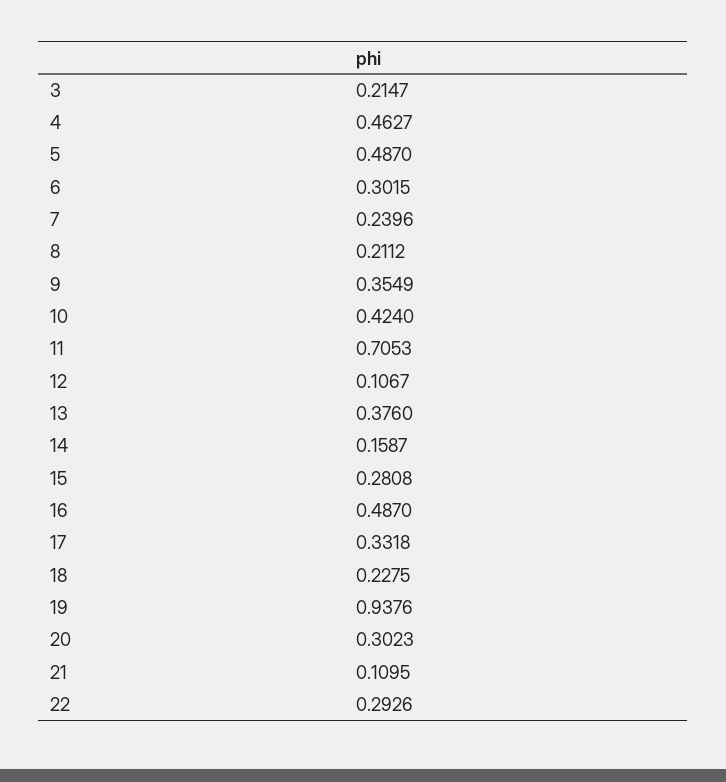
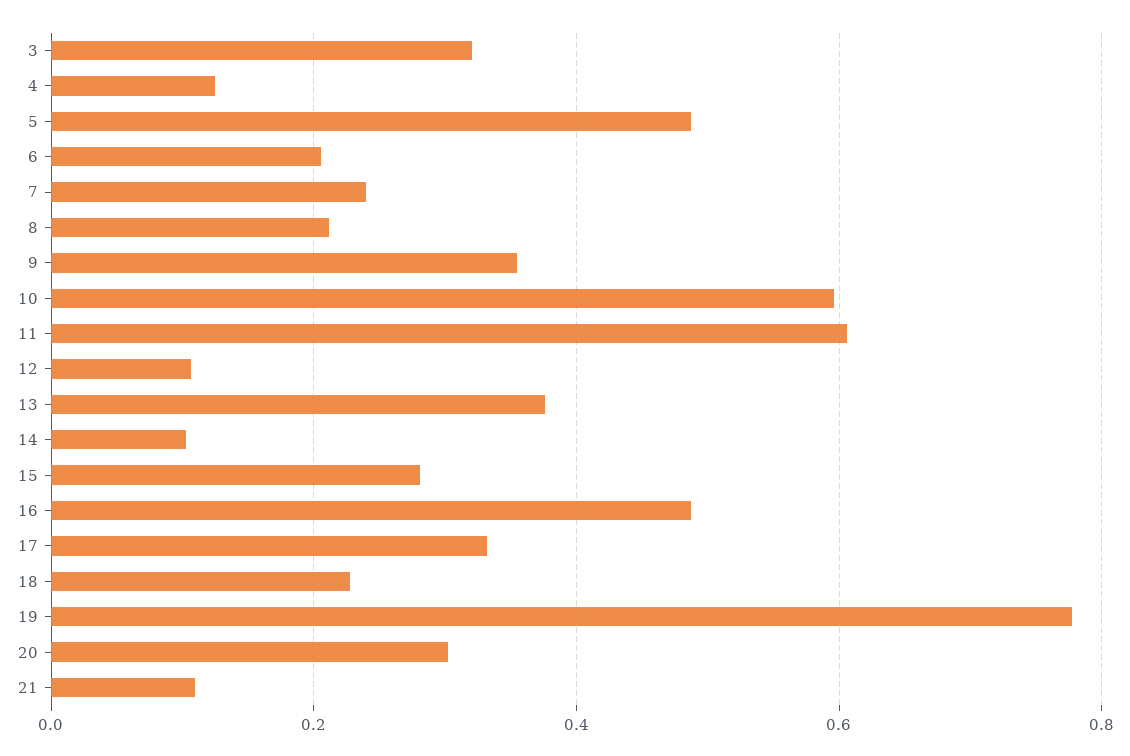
  {
-   "3": 0.2147,
+   "3": 0.32,
-   "4": 0.4627,
+   "4": 0.12,
    "5": 0.487,
-   "6": 0.3015,
+   "6": 0.2,
    "7": 0.2396,
    "8": 0.2112,
    "9": 0.3549,
-   "10": 0.424,
+   "10": 0.6,
-   "11": 0.7053,
+   "11": 0.6,
    "12": 0.1067,
    "13": 0.376,
-   "14": 0.1587,
+   "14": 0.1,
    "15": 0.2808,
    "16": 0.487,
    "17": 0.3318,
    "18": 0.2275,
-   "19": 0.9376,
+   "19": 0.78,
    "20": 0.3023,
-   "21": 0.1095,
+   "21": 0.1095
-   "22": 0.2926
  }

